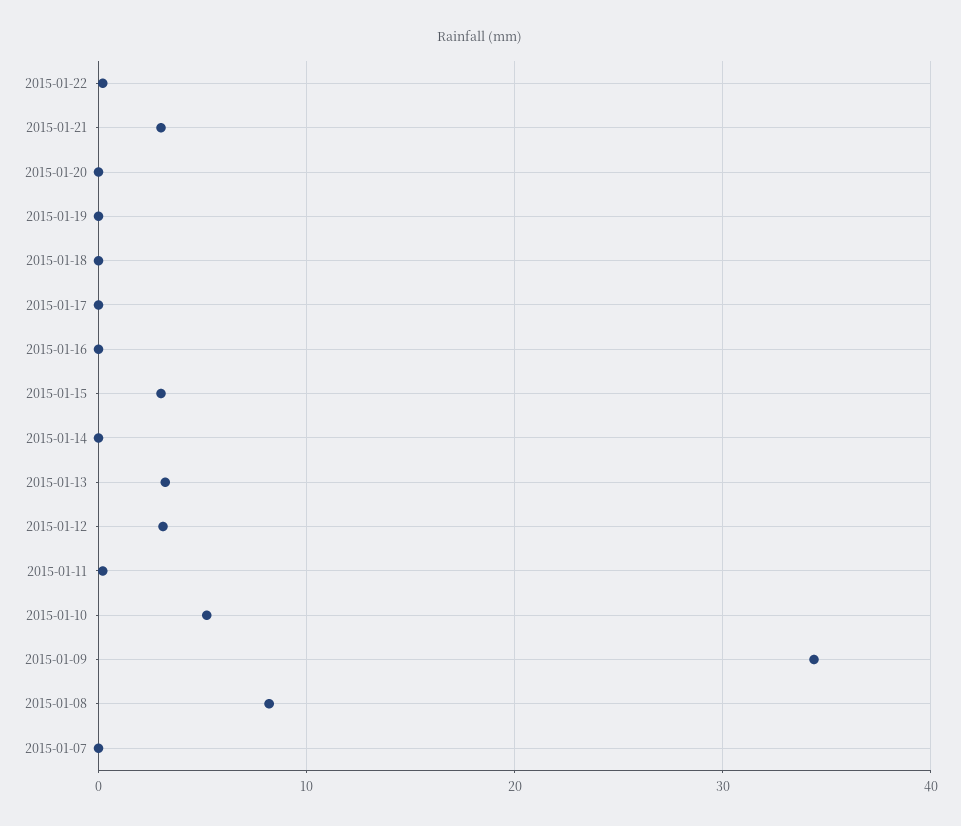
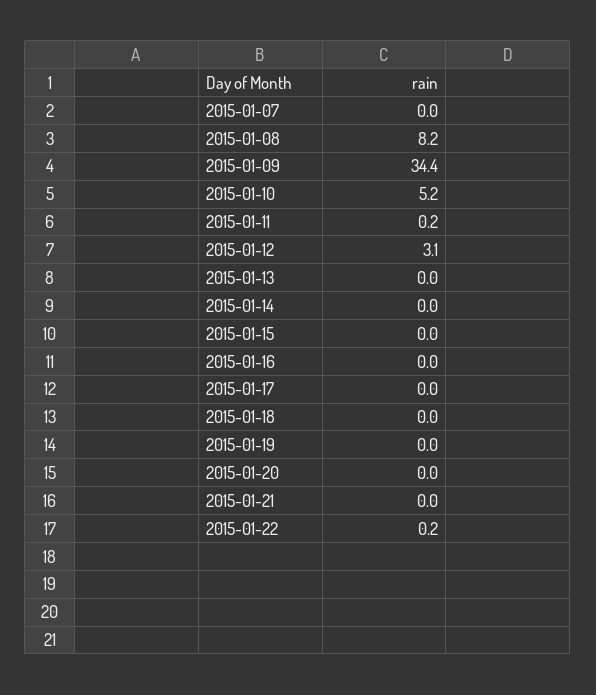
  {
    "2015-01-22": 0.2,
-   "2015-01-21": 3,
+   "2015-01-21": 0,
    "2015-01-20": 0,
    "2015-01-19": 0,
    "2015-01-18": 0,
    "2015-01-17": 0,
    "2015-01-16": 0,
-   "2015-01-15": 3,
+   "2015-01-15": 0,
    "2015-01-14": 0,
-   "2015-01-13": 3,
+   "2015-01-13": 0,
    "2015-01-12": 3.1,
    "2015-01-11": 0.2,
    "2015-01-10": 5.2,
    "2015-01-09": 34.4,
    "2015-01-08": 8.2,
    "2015-01-07": 0
  }

